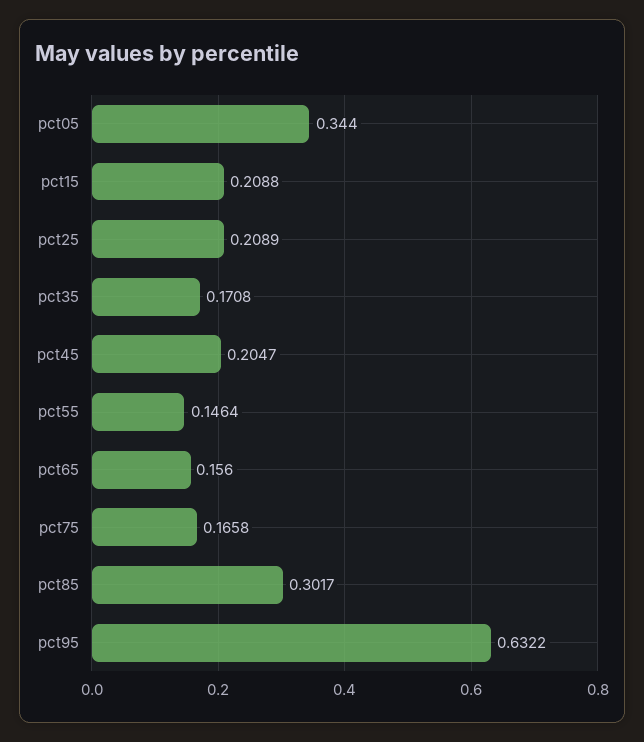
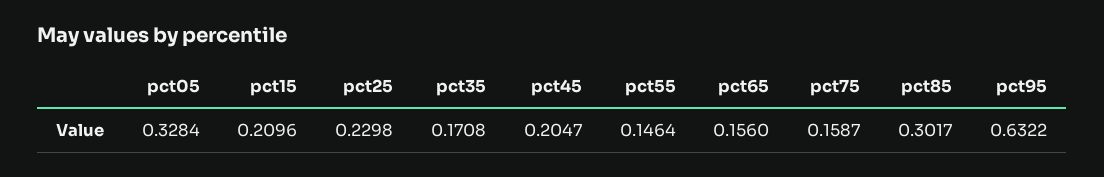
  {
-   "pct05": 0.344,
+   "pct05": 0.3284,
-   "pct15": 0.2088,
+   "pct15": 0.2096,
-   "pct25": 0.2089,
+   "pct25": 0.2298,
    "pct35": 0.1708,
    "pct45": 0.2047,
    "pct55": 0.1464,
    "pct65": 0.156,
-   "pct75": 0.1658,
+   "pct75": 0.1587,
    "pct85": 0.3017,
    "pct95": 0.6322
  }

